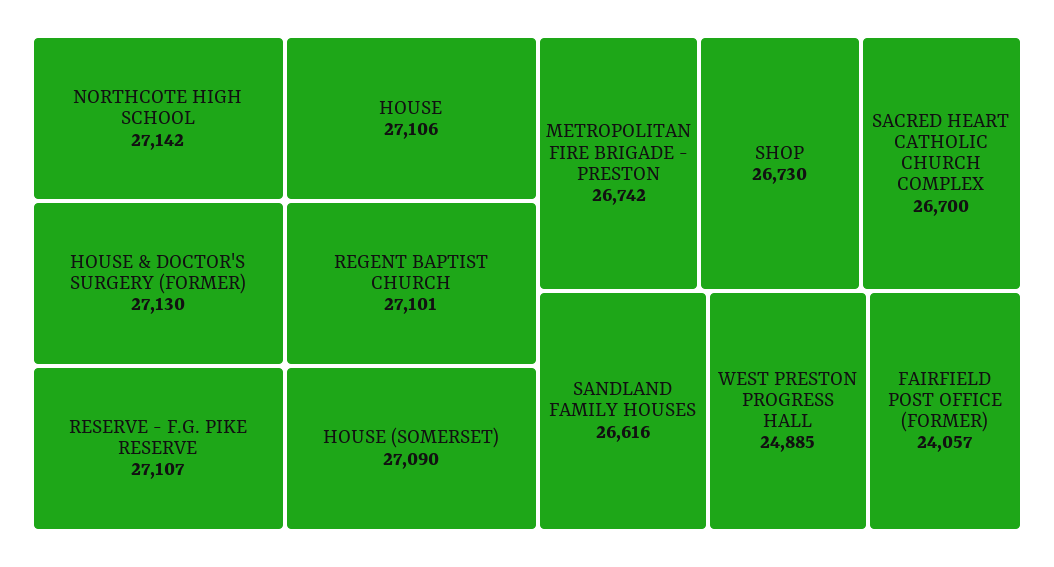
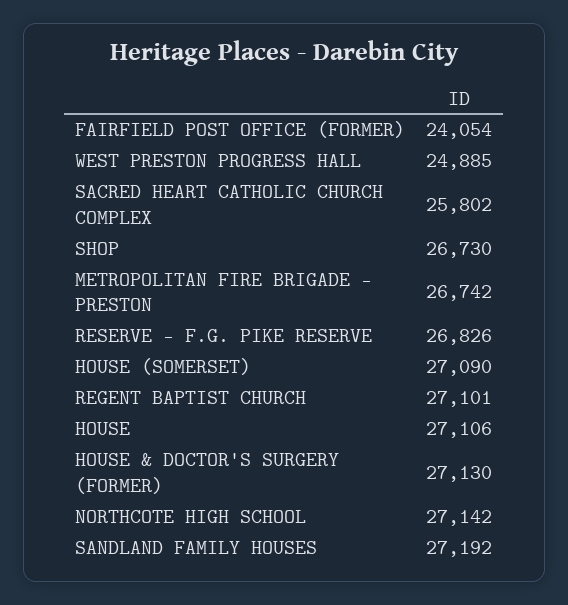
  {
    "NORTHCOTE HIGH SCHOOL": 27142,
    "HOUSE & DOCTOR'S SURGERY (FORMER)": 27130,
-   "RESERVE - F.G. PIKE RESERVE": 27107,
+   "RESERVE - F.G. PIKE RESERVE": 26826,
    "HOUSE": 27106,
    "REGENT BAPTIST CHURCH": 27101,
    "HOUSE (SOMERSET)": 27090,
    "METROPOLITAN FIRE BRIGADE - PRESTON": 26742,
    "SHOP": 26730,
-   "SACRED HEART CATHOLIC CHURCH COMPLEX": 26700,
+   "SACRED HEART CATHOLIC CHURCH COMPLEX": 25802,
-   "SANDLAND FAMILY HOUSES": 26616,
+   "SANDLAND FAMILY HOUSES": 27192,
    "WEST PRESTON PROGRESS HALL": 24885,
-   "FAIRFIELD POST OFFICE (FORMER)": 24057
+   "FAIRFIELD POST OFFICE (FORMER)": 24054
  }

